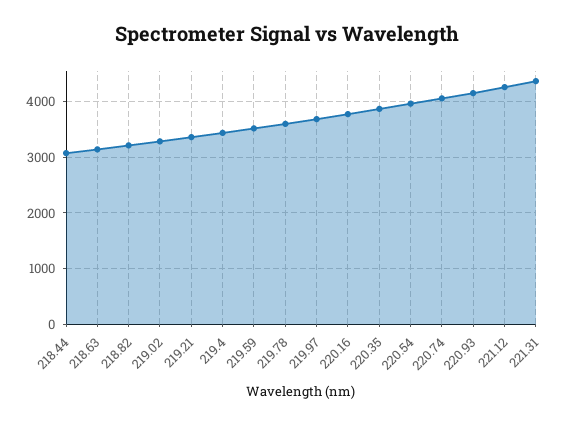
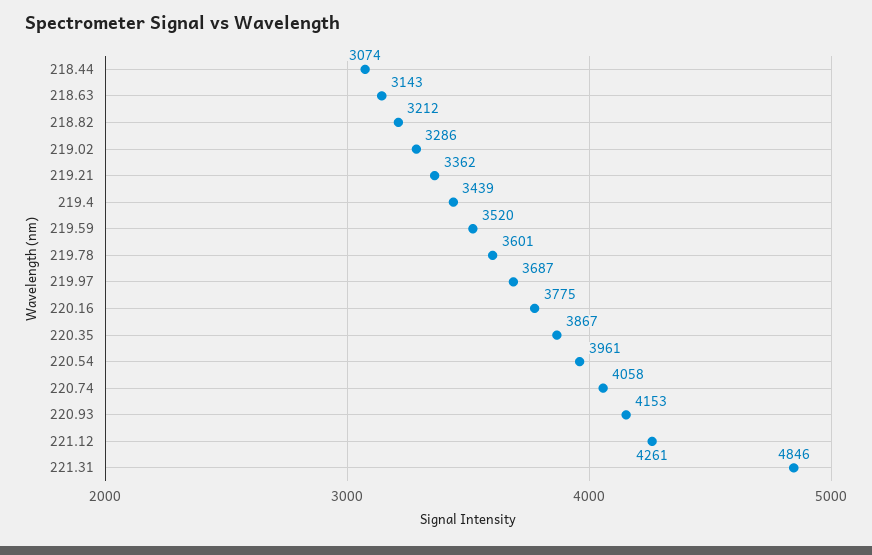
  {
    "218.44": 3074,
    "218.63": 3143,
    "218.82": 3212,
    "219.02": 3286,
    "219.21": 3362,
    "219.4": 3439,
    "219.59": 3520,
    "219.78": 3601,
    "219.97": 3687,
    "220.16": 3775,
    "220.35": 3867,
    "220.54": 3961,
    "220.74": 4058,
    "220.93": 4153,
    "221.12": 4261,
-   "221.31": 4400
+   "221.31": 4846
  }

